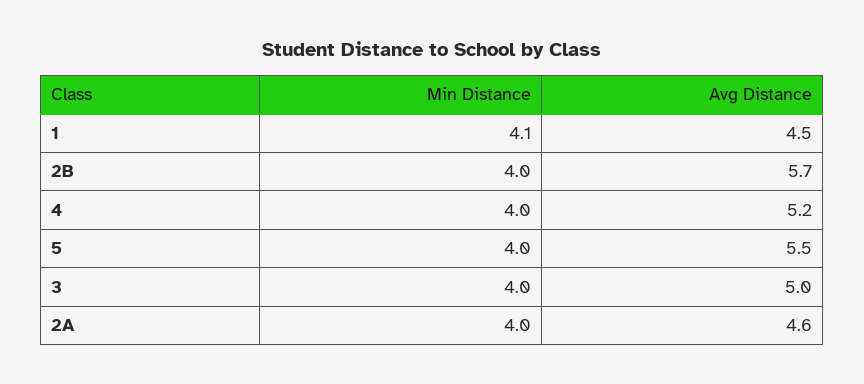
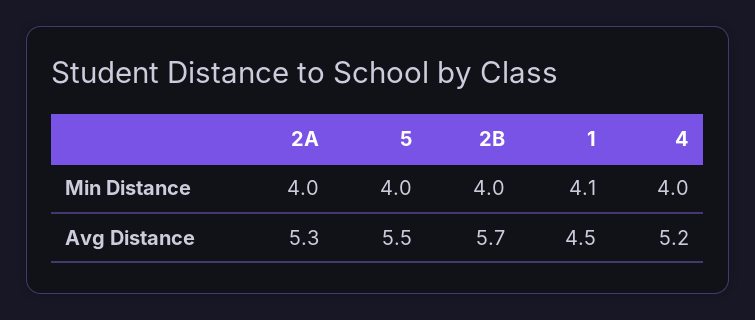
  {
    "Min Distance": {
      "1": 4.1,
      "2B": 4,
      "4": 4,
      "5": 4,
-     "3": 4,
      "2A": 4
    },
    "Avg Distance": {
      "1": 4.5,
      "2B": 5.7,
      "4": 5.2,
      "5": 5.5,
-     "3": 5,
-     "2A": 4.6
+     "2A": 5.3
    }
  }

